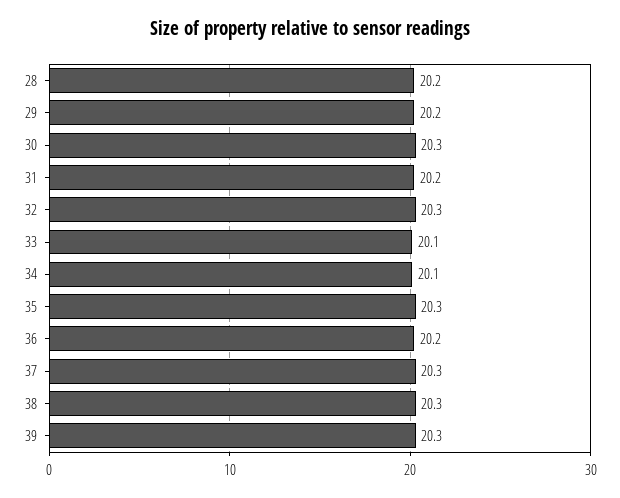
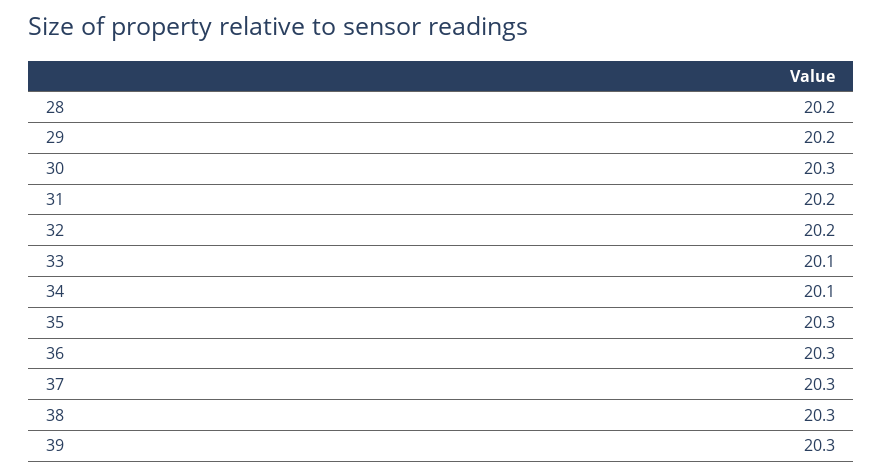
  {
    "28": 20.2,
    "29": 20.2,
    "30": 20.3,
    "31": 20.2,
-   "32": 20.3,
+   "32": 20.2,
    "33": 20.1,
    "34": 20.1,
    "35": 20.3,
-   "36": 20.2,
+   "36": 20.3,
    "37": 20.3,
    "38": 20.3,
    "39": 20.3
  }

